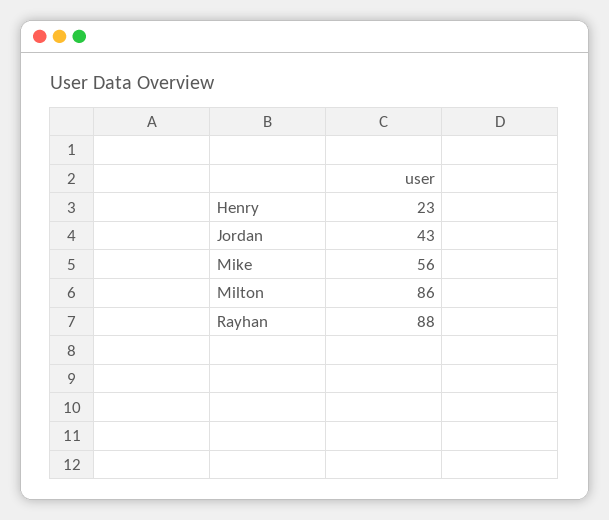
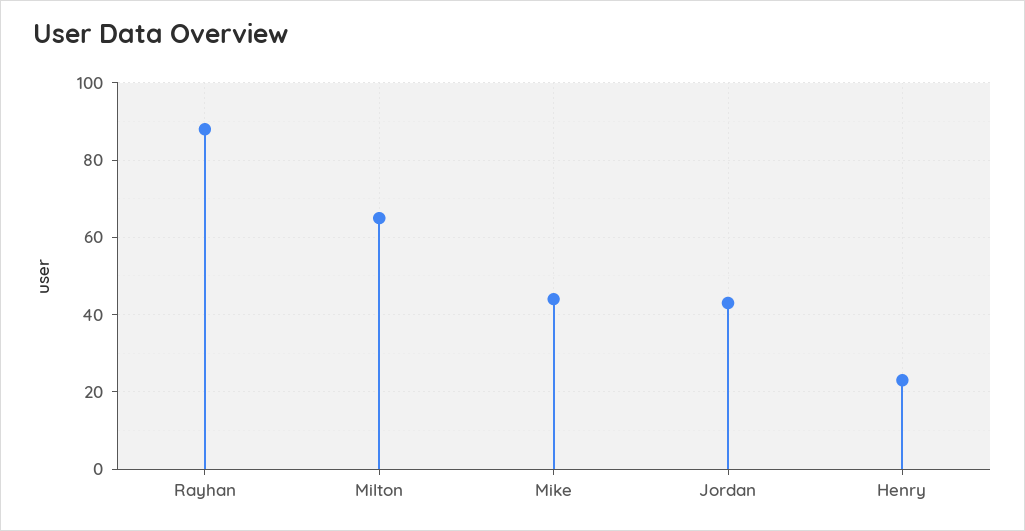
  {
    "Henry": 23,
    "Jordan": 43,
-   "Mike": 56,
+   "Mike": 45,
-   "Milton": 86,
+   "Milton": 65,
    "Rayhan": 88
  }

